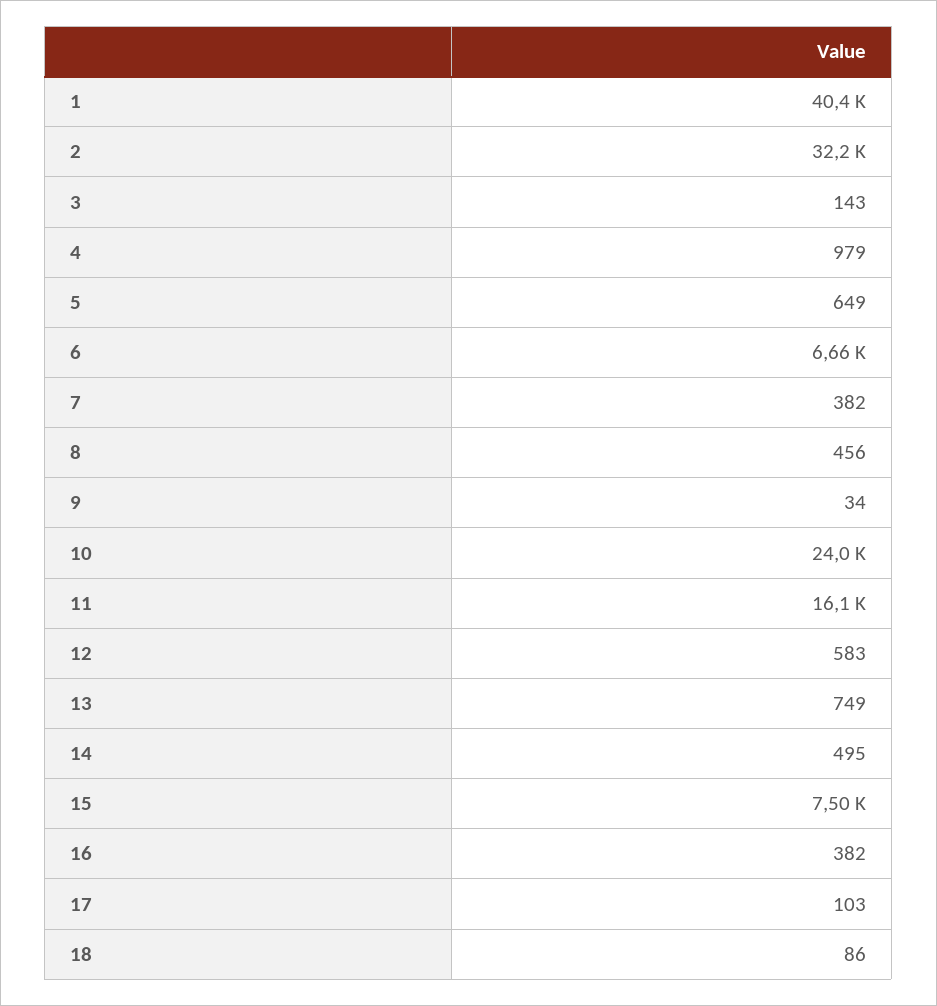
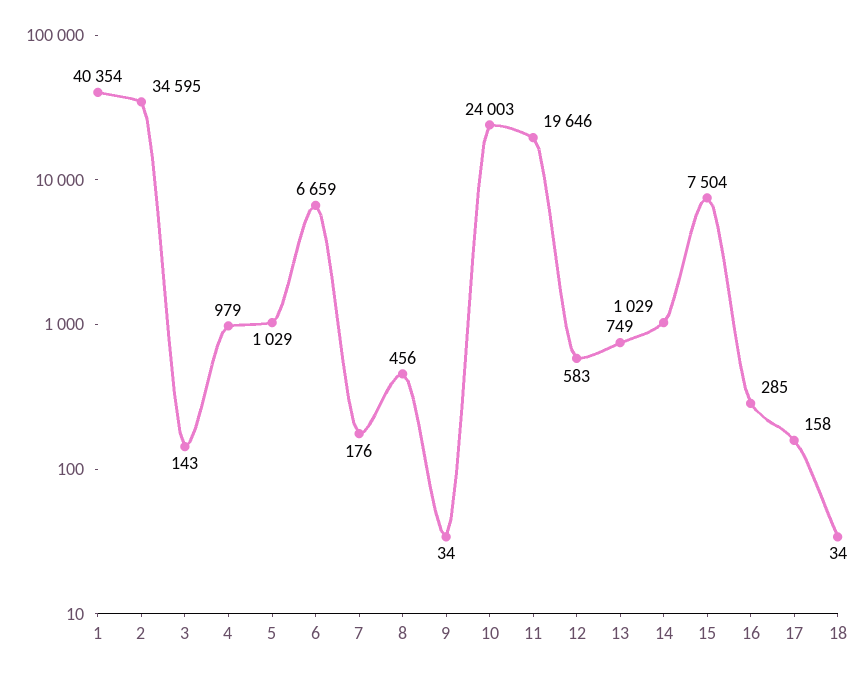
  {
    "1": 40354,
-   "2": 32200,
+   "2": 34595,
    "3": 143,
    "4": 979,
-   "5": 649,
+   "5": 1029,
    "6": 6659,
-   "7": 382,
+   "7": 176,
    "8": 456,
    "9": 34,
    "10": 24003,
-   "11": 16100,
+   "11": 19646,
    "12": 583,
    "13": 749,
-   "14": 495,
+   "14": 1029,
    "15": 7504,
-   "16": 382,
+   "16": 285,
-   "17": 103,
+   "17": 158,
-   "18": 86
+   "18": 34
  }

